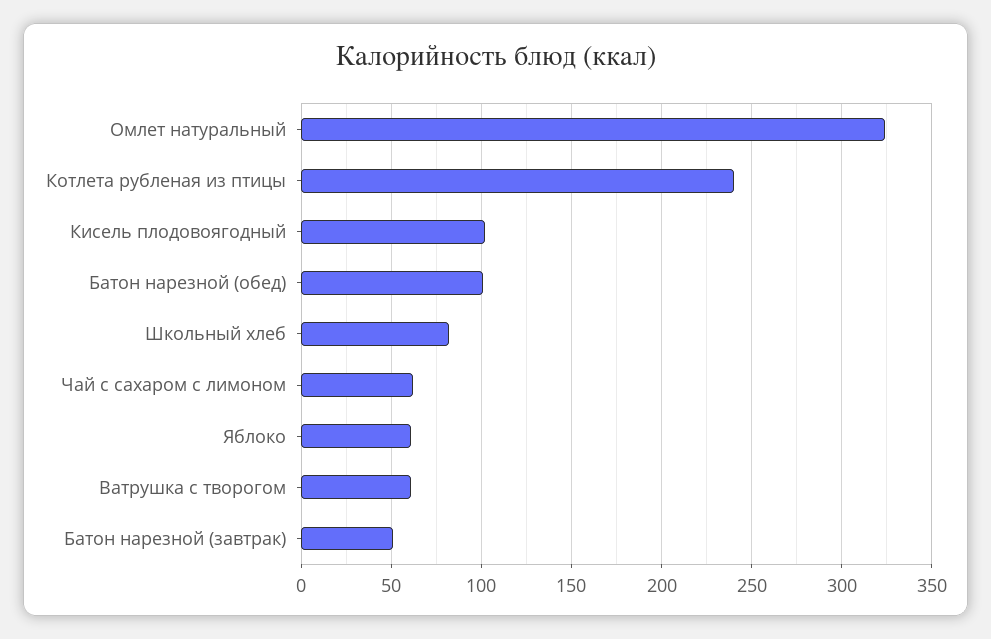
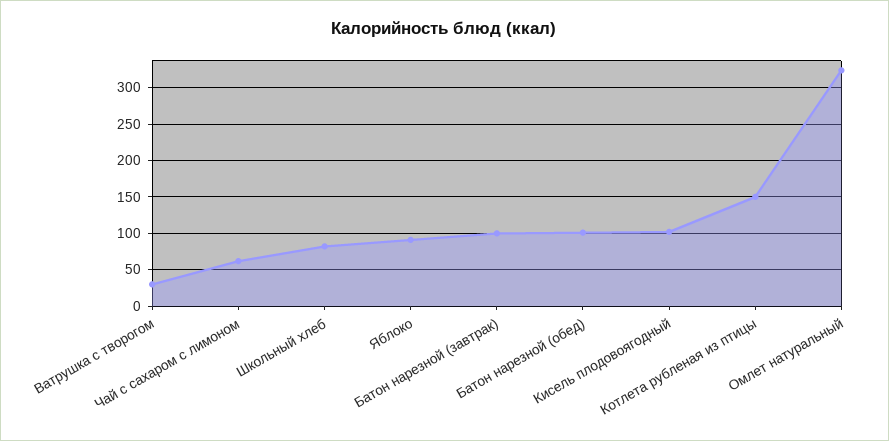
  {
    "Омлет натуральный": 325,
-   "Котлета рубленая из птицы": 240,
+   "Котлета рубленая из птицы": 150,
    "Кисель плодовоягодный": 100,
    "Батон нарезной (обед)": 100,
    "Школьный хлеб": 80,
    "Чай с сахаром с лимоном": 60,
-   "Яблоко": 60,
+   "Яблоко": 90,
-   "Ватрушка с творогом": 60,
+   "Ватрушка с творогом": 30,
-   "Батон нарезной (завтрак)": 50
+   "Батон нарезной (завтрак)": 100
  }

